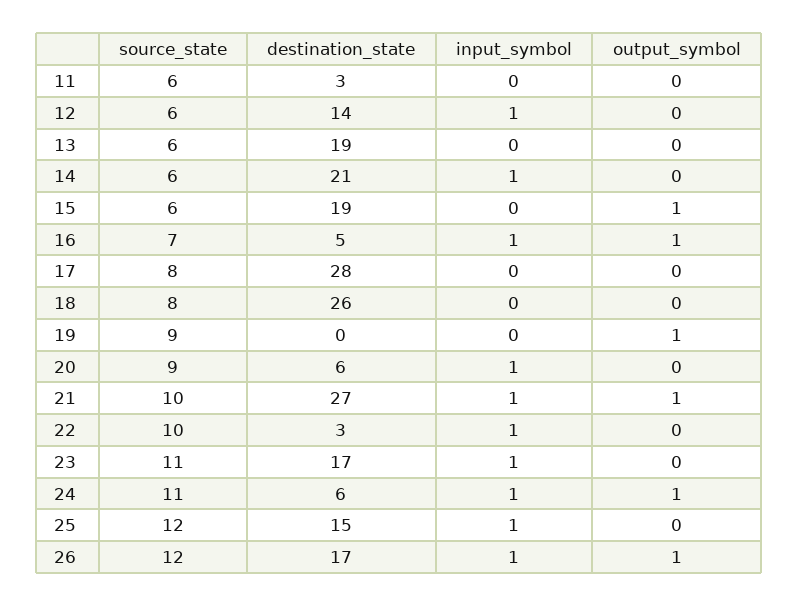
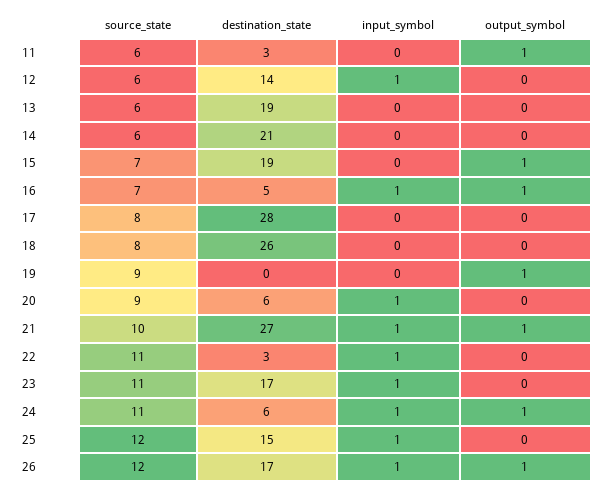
  {
    "source_state": {
      "11": 6,
      "12": 6,
      "13": 6,
      "14": 6,
-     "15": 6,
+     "15": 7,
      "16": 7,
      "17": 8,
      "18": 8,
      "19": 9,
      "20": 9,
      "21": 10,
-     "22": 10,
+     "22": 11,
      "23": 11,
      "24": 11,
      "25": 12,
      "26": 12
    },
    "destination_state": {
      "11": 3,
      "12": 14,
      "13": 19,
      "14": 21,
      "15": 19,
      "16": 5,
      "17": 28,
      "18": 26,
      "19": 0,
      "20": 6,
      "21": 27,
      "22": 3,
      "23": 17,
      "24": 6,
      "25": 15,
      "26": 17
    },
    "input_symbol": {
      "11": 0,
      "12": 1,
      "13": 0,
-     "14": 1,
+     "14": 0,
      "15": 0,
      "16": 1,
      "17": 0,
      "18": 0,
      "19": 0,
      "20": 1,
      "21": 1,
      "22": 1,
      "23": 1,
      "24": 1,
      "25": 1,
      "26": 1
    },
    "output_symbol": {
-     "11": 0,
+     "11": 1,
      "12": 0,
      "13": 0,
      "14": 0,
      "15": 1,
      "16": 1,
      "17": 0,
      "18": 0,
      "19": 1,
      "20": 0,
      "21": 1,
      "22": 0,
      "23": 0,
      "24": 1,
      "25": 0,
      "26": 1
    }
  }

